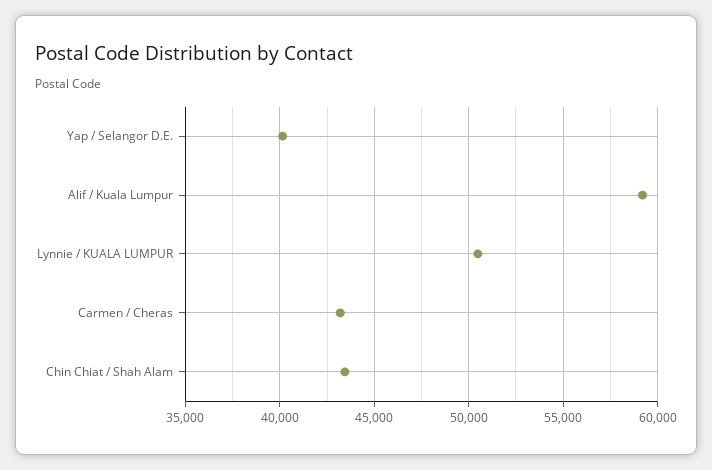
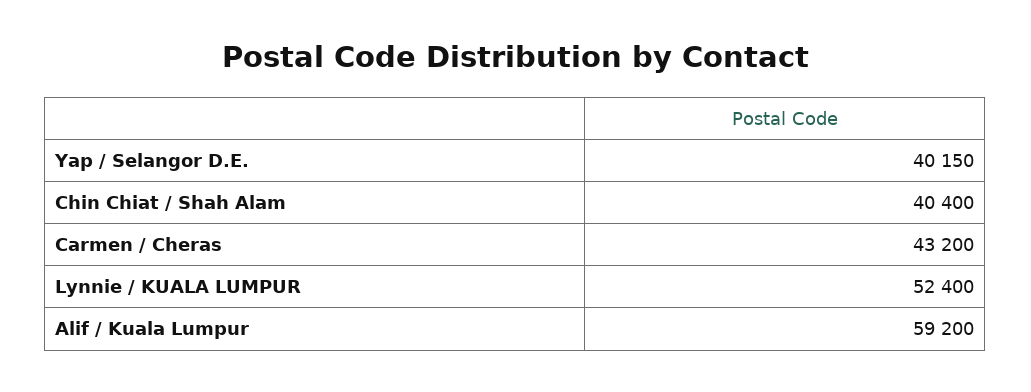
  {
    "Yap / Selangor D.E.": 40150,
    "Alif / Kuala Lumpur": 59200,
-   "Lynnie / KUALA LUMPUR": 50500,
+   "Lynnie / KUALA LUMPUR": 52400,
    "Carmen / Cheras": 43200,
-   "Chin Chiat / Shah Alam": 43500
+   "Chin Chiat / Shah Alam": 40400
  }

